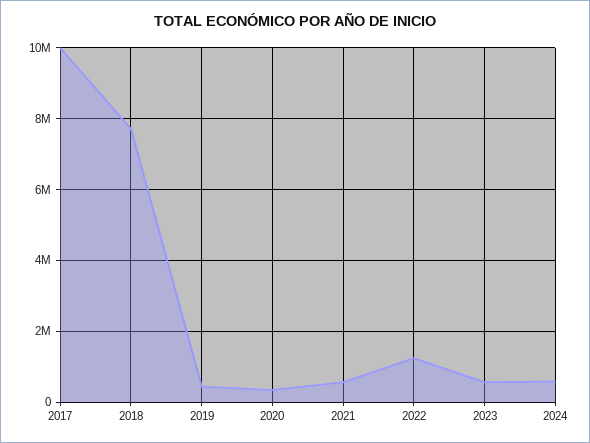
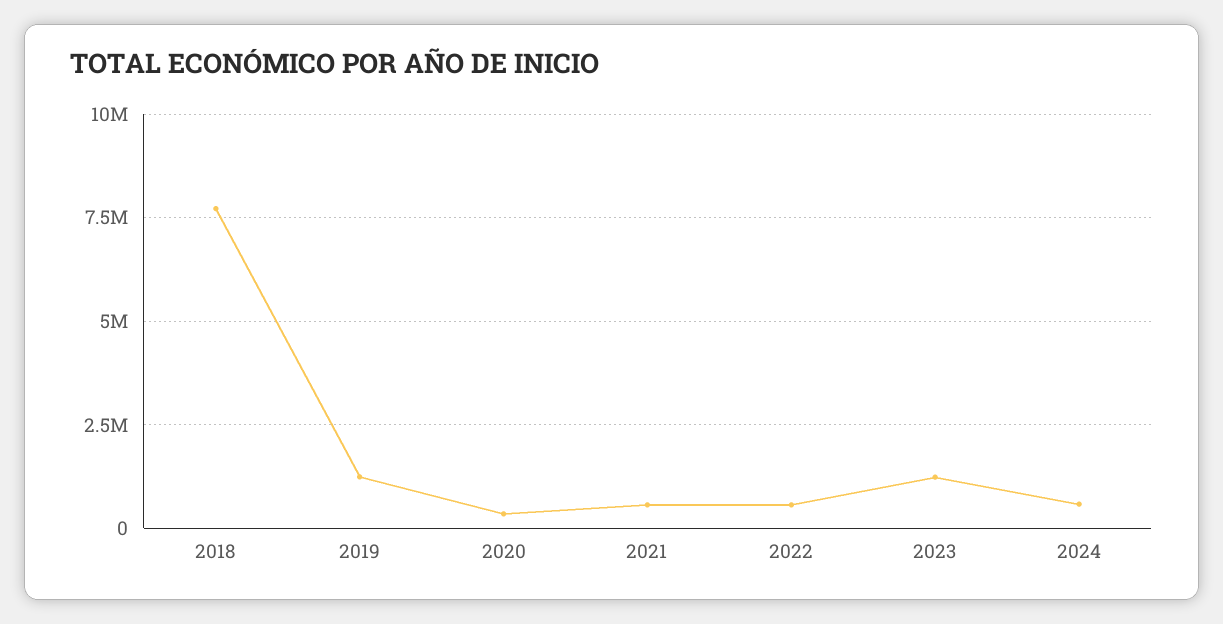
  {
-   "2017": 10000000,
    "2018": 7800000,
-   "2019": 400000,
+   "2019": 1250000,
    "2020": 400000,
    "2021": 600000,
-   "2022": 1200000,
+   "2022": 500000,
-   "2023": 600000,
+   "2023": 1250000,
    "2024": 600000
  }

